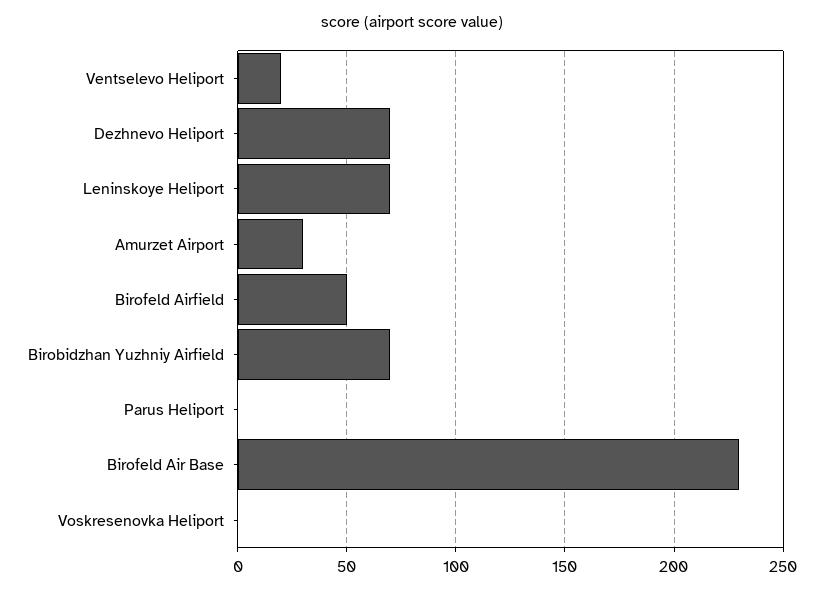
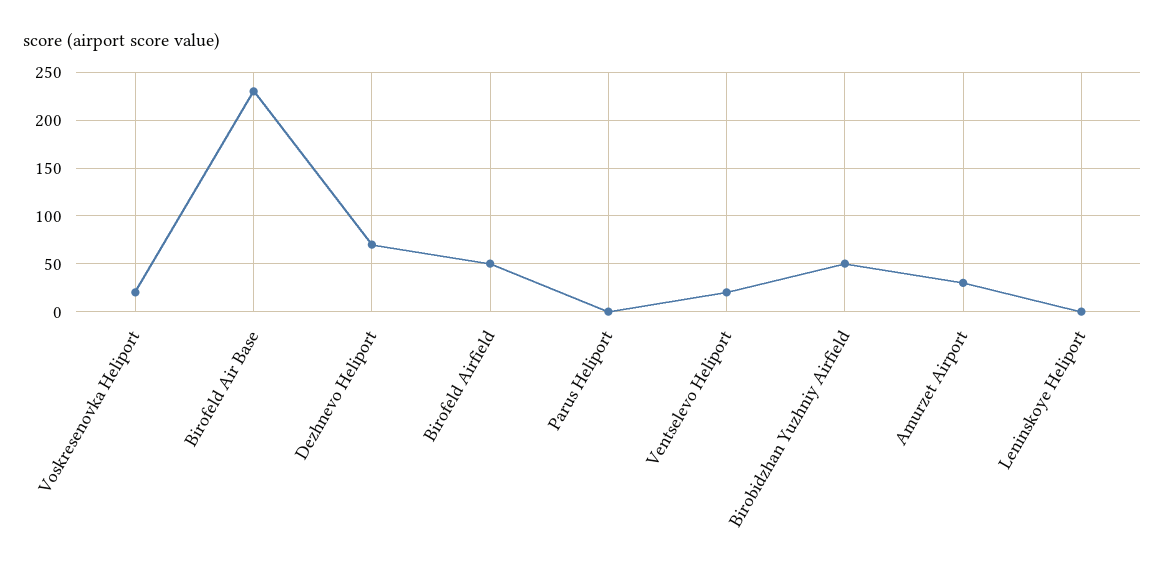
  {
    "Ventselevo Heliport": 20,
    "Dezhnevo Heliport": 70,
-   "Leninskoye Heliport": 70,
+   "Leninskoye Heliport": 0,
    "Amurzet Airport": 30,
    "Birofeld Airfield": 50,
-   "Birobidzhan Yuzhniy Airfield": 70,
+   "Birobidzhan Yuzhniy Airfield": 50,
    "Parus Heliport": 0,
    "Birofeld Air Base": 230,
-   "Voskresenovka Heliport": 0
+   "Voskresenovka Heliport": 20
  }

